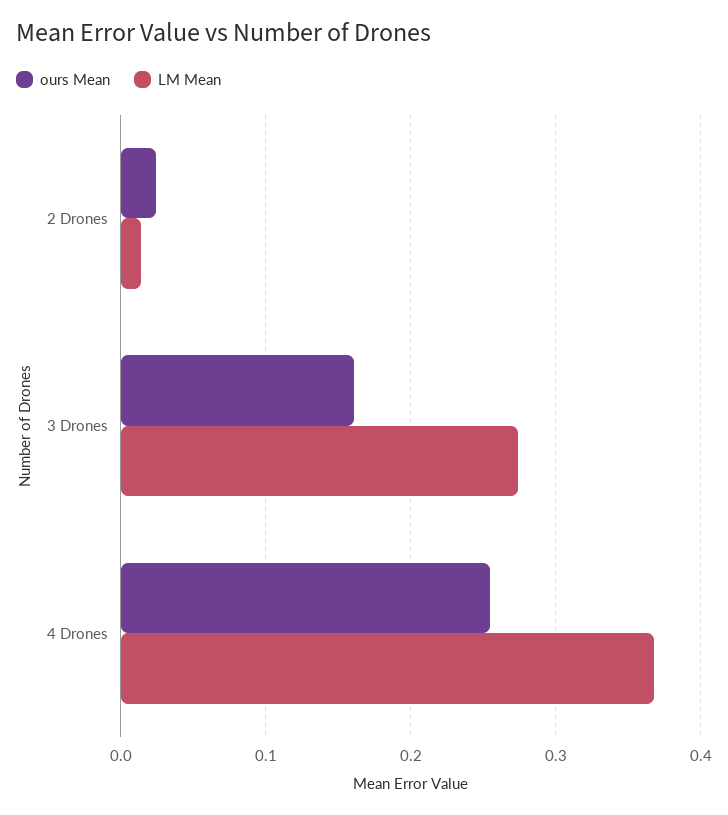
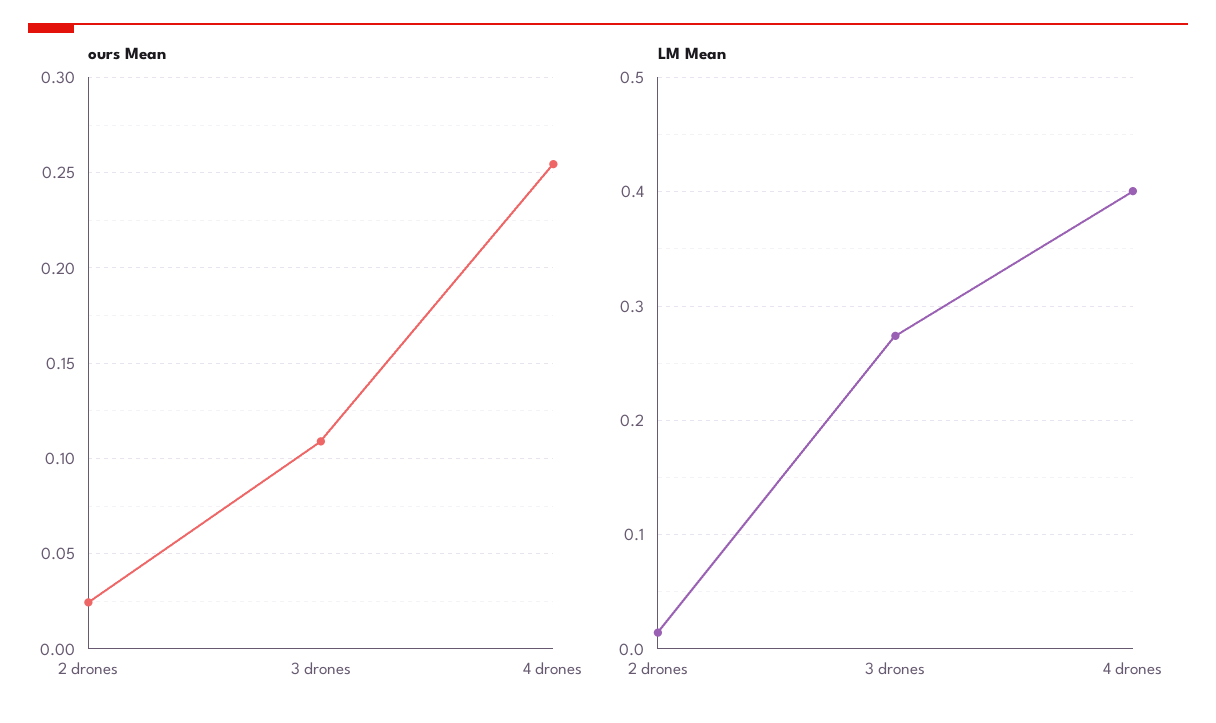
  {
    "ours Mean": {
      "2 Drones": 0.025,
-     "3 Drones": 0.16,
+     "3 Drones": 0.11,
      "4 Drones": 0.255
    },
    "LM Mean": {
      "2 Drones": 0.01,
      "3 Drones": 0.27,
-     "4 Drones": 0.37
+     "4 Drones": 0.4
    }
  }

